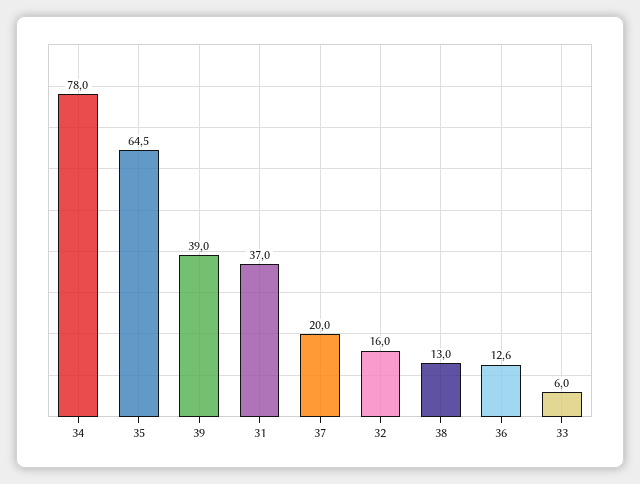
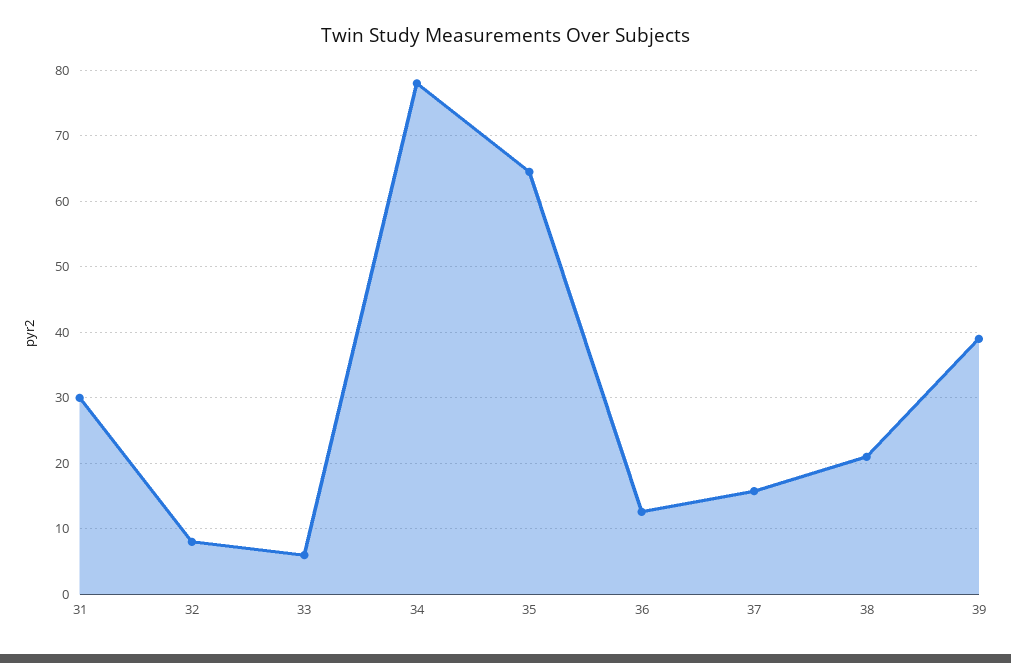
  {
    "34": 78,
    "35": 64.5,
    "39": 39,
-   "31": 37,
+   "31": 30,
-   "37": 20,
+   "37": 16,
-   "32": 16,
+   "32": 8,
-   "38": 13,
+   "38": 21,
    "36": 12.6,
    "33": 6
  }

